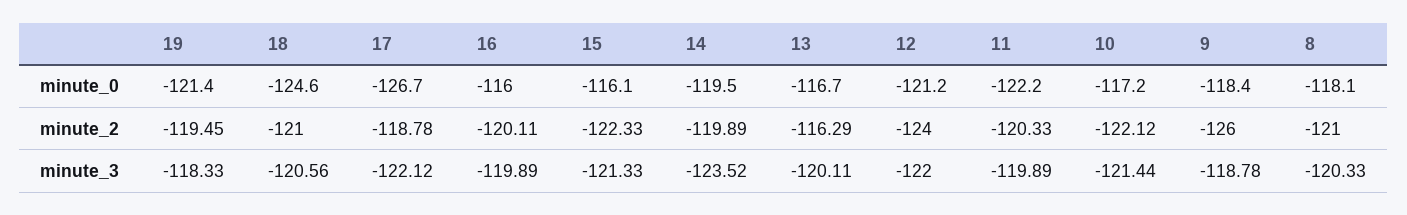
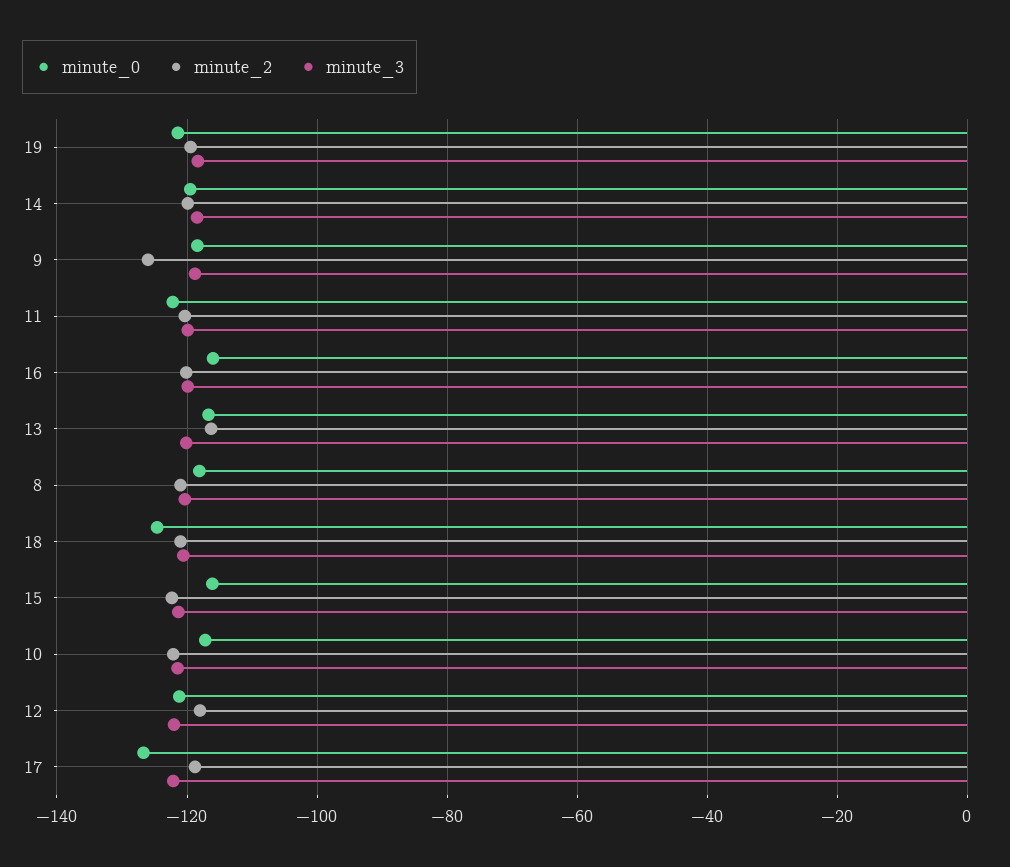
  {
    "minute_0": {
      "19": -121.4,
      "18": -124.6,
      "17": -126.7,
      "16": -116,
      "15": -116.1,
      "14": -119.5,
      "13": -116.7,
      "12": -121.2,
      "11": -122.2,
      "10": -117.2,
      "9": -118.4,
      "8": -118.1
    },
    "minute_2": {
      "19": -119.45,
      "18": -121,
      "17": -118.78,
      "16": -120.11,
      "15": -122.33,
      "14": -119.89,
      "13": -116.29,
-     "12": -124,
+     "12": -118,
      "11": -120.33,
      "10": -122.12,
      "9": -126,
      "8": -121
    },
    "minute_3": {
      "19": -118.33,
      "18": -120.56,
      "17": -122.12,
      "16": -119.89,
      "15": -121.33,
-     "14": -123.52,
+     "14": -118,
      "13": -120.11,
      "12": -122,
      "11": -119.89,
      "10": -121.44,
      "9": -118.78,
      "8": -120.33
    }
  }

